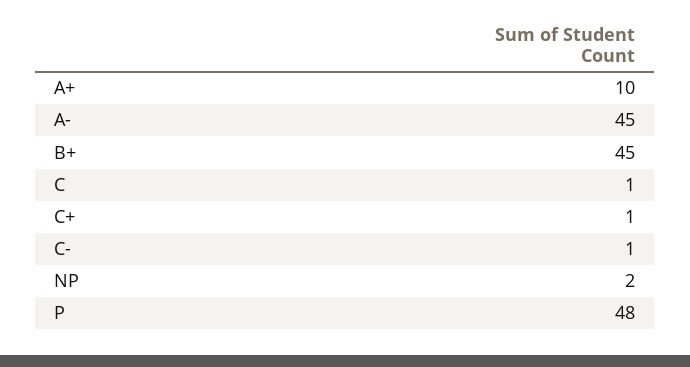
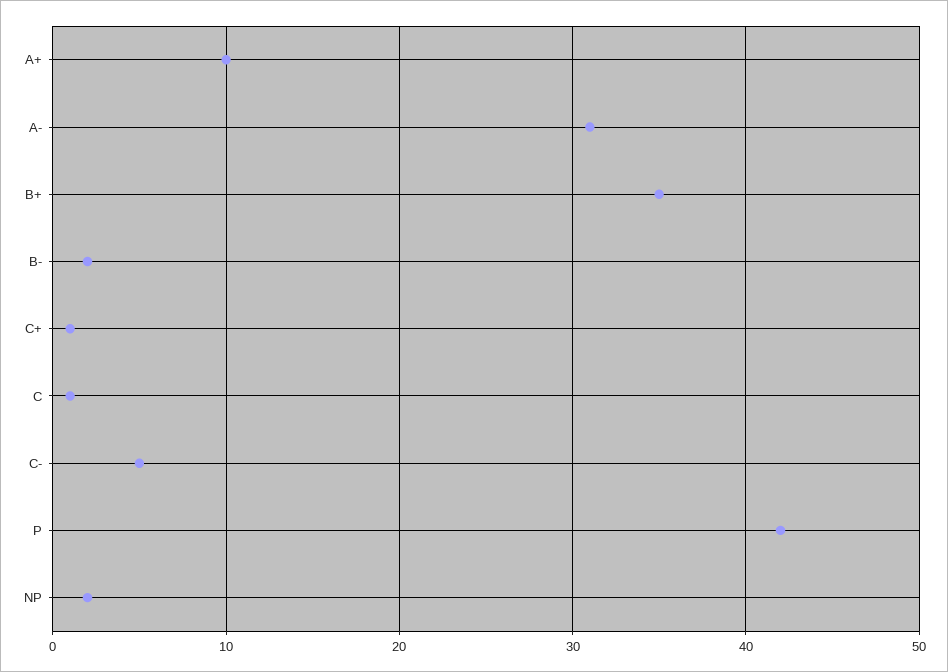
  {
    "A+": 10,
-   "A-": 45,
+   "A-": 31,
-   "B+": 45,
+   "B+": 35,
    "C": 1,
    "C+": 1,
-   "C-": 1,
+   "C-": 5,
    "NP": 2,
-   "P": 48
+   "P": 42,
+   "B-": 2
  }

